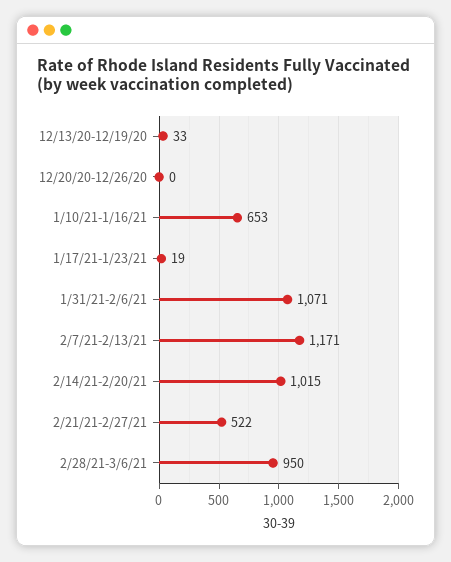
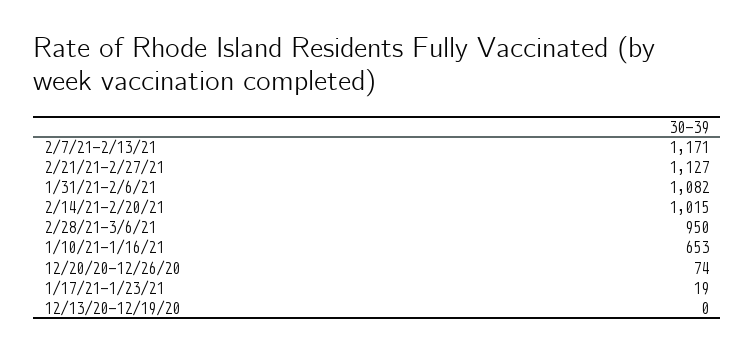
  {
-   "12/13/20-12/19/20": 33,
+   "12/13/20-12/19/20": 0,
-   "12/20/20-12/26/20": 0,
+   "12/20/20-12/26/20": 74,
    "1/10/21-1/16/21": 653,
    "1/17/21-1/23/21": 19,
-   "1/31/21-2/6/21": 1071,
+   "1/31/21-2/6/21": 1082,
    "2/7/21-2/13/21": 1171,
    "2/14/21-2/20/21": 1015,
-   "2/21/21-2/27/21": 522,
+   "2/21/21-2/27/21": 1127,
    "2/28/21-3/6/21": 950
  }

